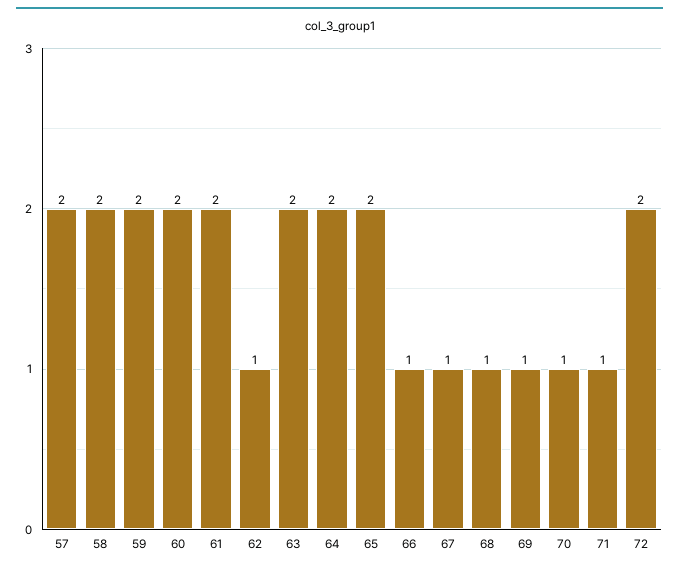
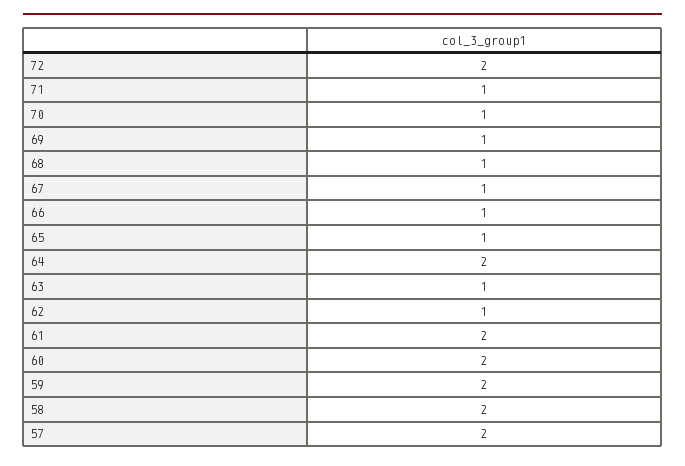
  {
    "57": 2,
    "58": 2,
    "59": 2,
    "60": 2,
    "61": 2,
    "62": 1,
-   "63": 2,
+   "63": 1,
    "64": 2,
-   "65": 2,
+   "65": 1,
    "66": 1,
    "67": 1,
    "68": 1,
    "69": 1,
    "70": 1,
    "71": 1,
    "72": 2
  }

